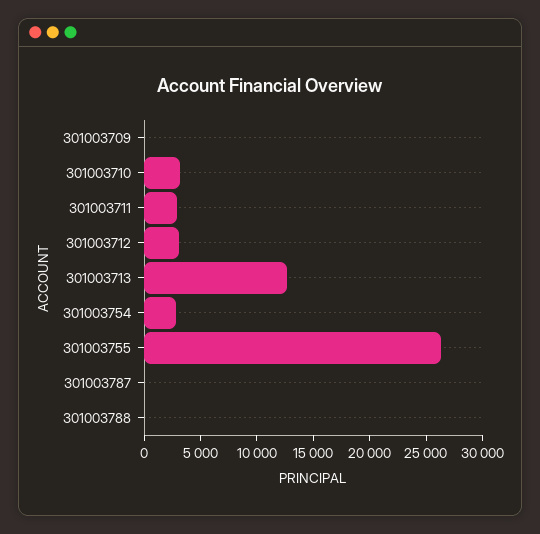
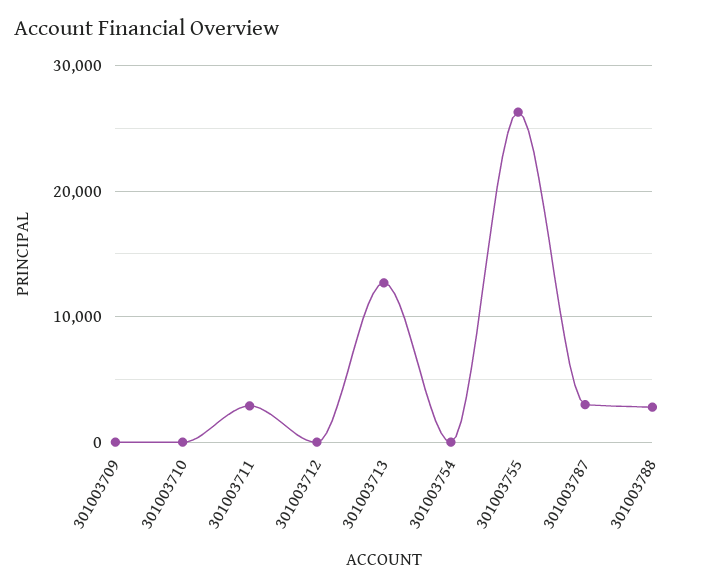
  {
    "301003709": 0,
-   "301003710": 3000,
+   "301003710": 0,
    "301003711": 3000,
-   "301003712": 3000,
+   "301003712": 0,
    "301003713": 13000,
-   "301003754": 3000,
+   "301003754": 0,
    "301003755": 26000,
-   "301003787": 0,
+   "301003787": 3000,
-   "301003788": 0
+   "301003788": 3000
  }

